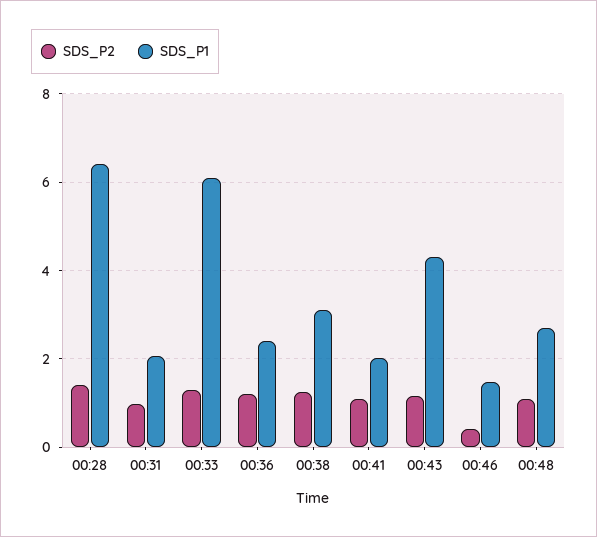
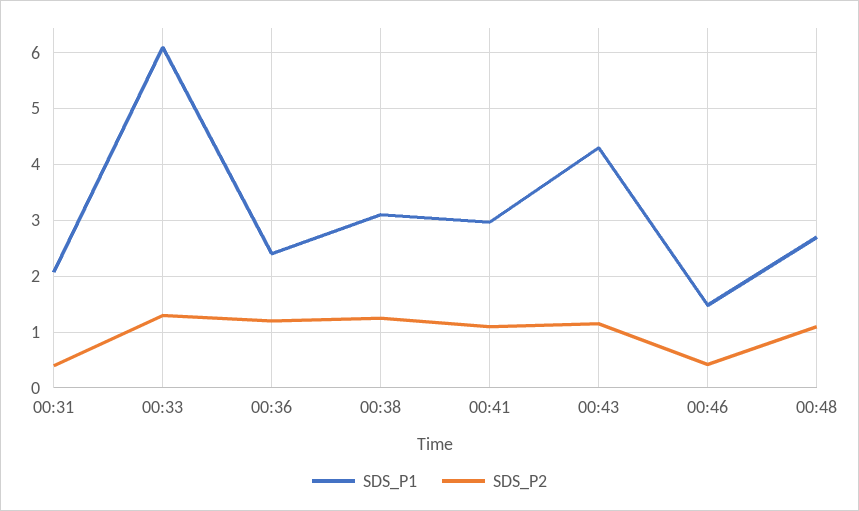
  {
    "SDS_P2": {
-     "00:28": 1.4,
-     "00:31": 1,
+     "00:31": 0.4,
      "00:33": 1.4,
      "00:36": 1.2,
      "00:38": 1.2,
      "00:41": 1.2,
      "00:43": 1.2,
      "00:46": 0.4,
      "00:48": 1.2
    },
    "SDS_P1": {
-     "00:28": 6.4,
      "00:31": 2,
      "00:33": 6.2,
      "00:36": 2.4,
      "00:38": 3.2,
-     "00:41": 2,
+     "00:41": 3,
      "00:43": 4.4,
      "00:46": 1.4,
      "00:48": 2.8
    }
  }

